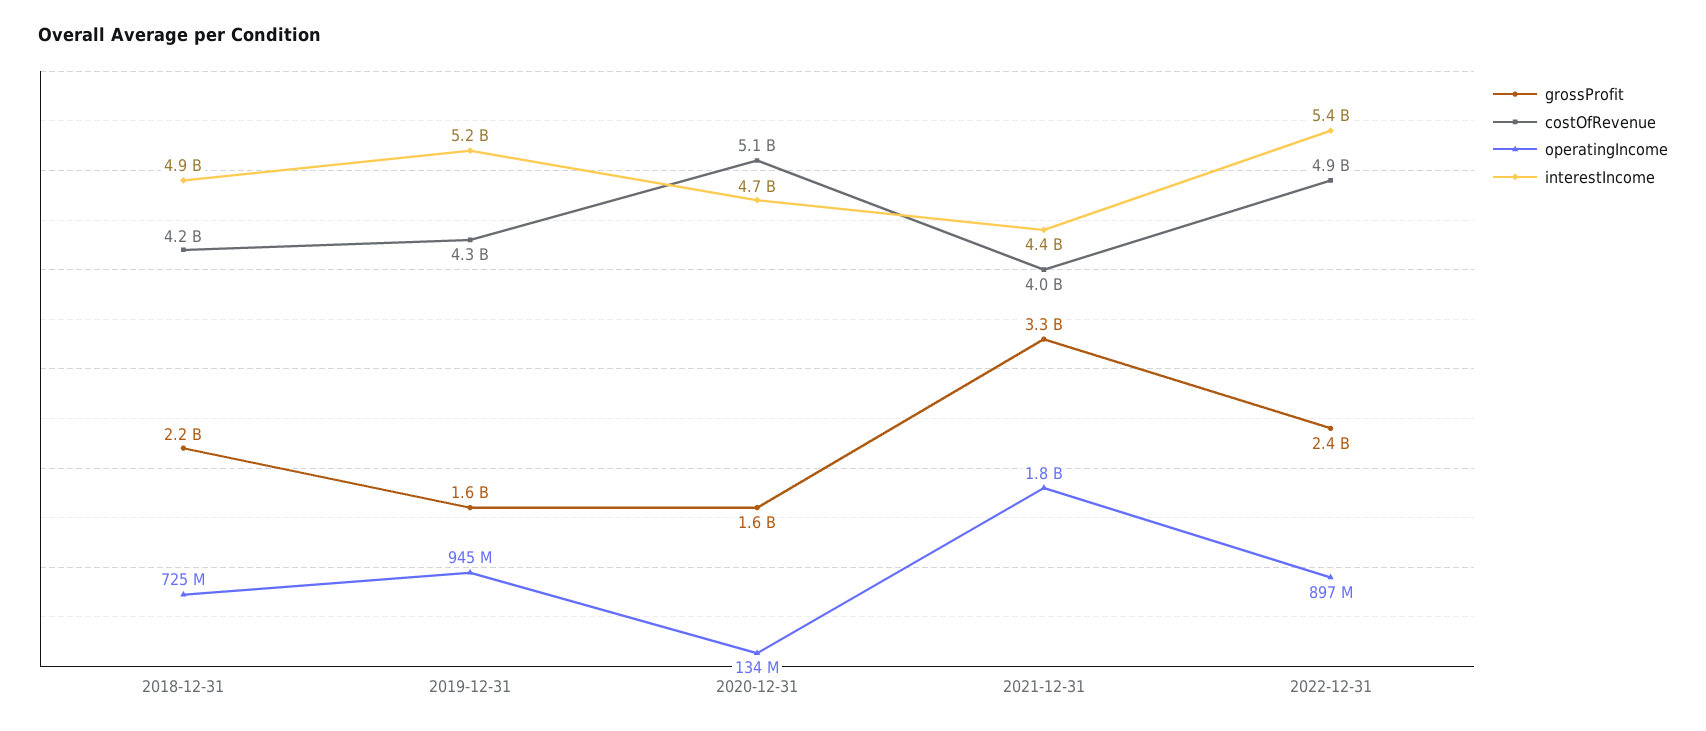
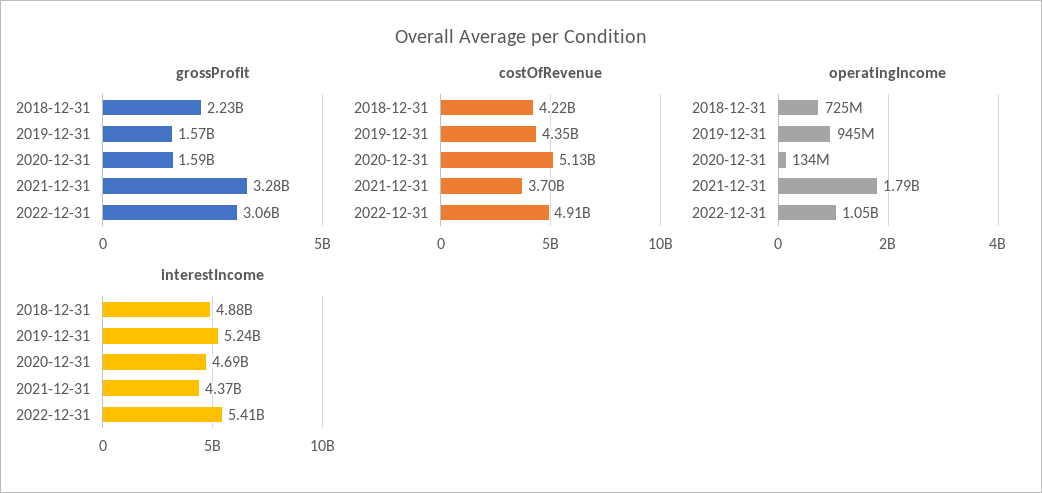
  {
    "grossProfit": {
      "2018-12-31": 2230000000,
      "2019-12-31": 1570000000,
      "2020-12-31": 1590000000,
      "2021-12-31": 3280000000,
-     "2022-12-31": 2400000000
+     "2022-12-31": 3060000000
    },
    "costOfRevenue": {
      "2018-12-31": 4220000000,
      "2019-12-31": 4350000000,
      "2020-12-31": 5130000000,
-     "2021-12-31": 4000000000,
+     "2021-12-31": 3700000000,
      "2022-12-31": 4910000000
    },
    "operatingIncome": {
      "2018-12-31": 725000000,
      "2019-12-31": 945000000,
      "2020-12-31": 134000000,
      "2021-12-31": 1790000000,
-     "2022-12-31": 897000000
+     "2022-12-31": 1050000000
    },
    "interestIncome": {
      "2018-12-31": 4880000000,
      "2019-12-31": 5240000000,
      "2020-12-31": 4690000000,
      "2021-12-31": 4370000000,
      "2022-12-31": 5410000000
    }
  }

